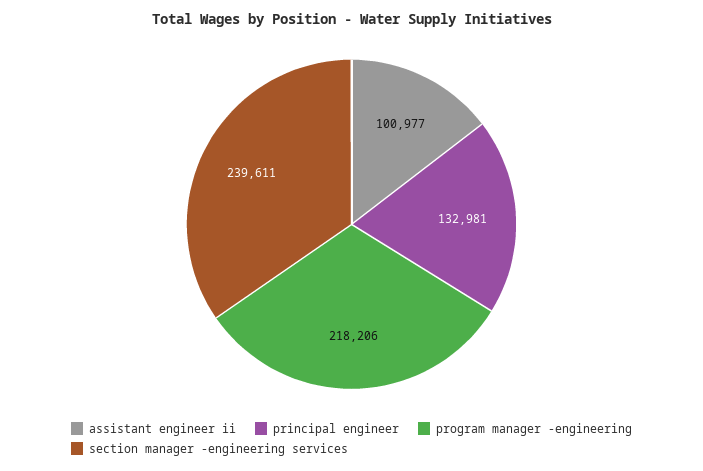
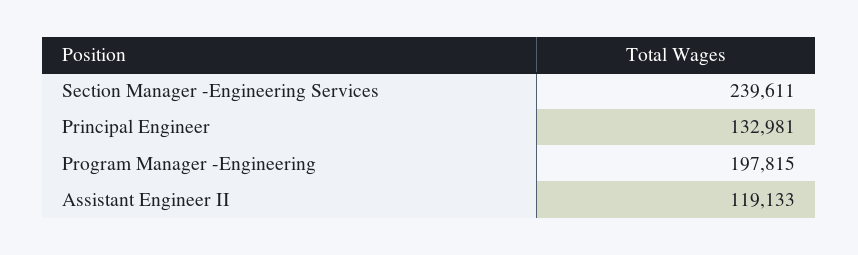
  {
-   "assistant engineer ii": 100977,
+   "assistant engineer ii": 119133,
    "principal engineer": 132981,
-   "program manager -engineering": 218206,
+   "program manager -engineering": 197815,
    "section manager -engineering services": 239611
  }

